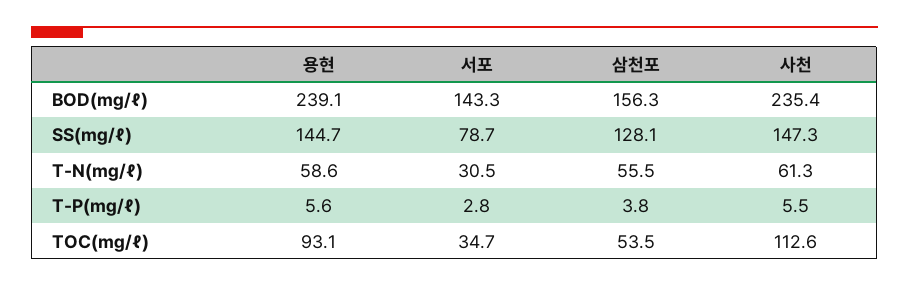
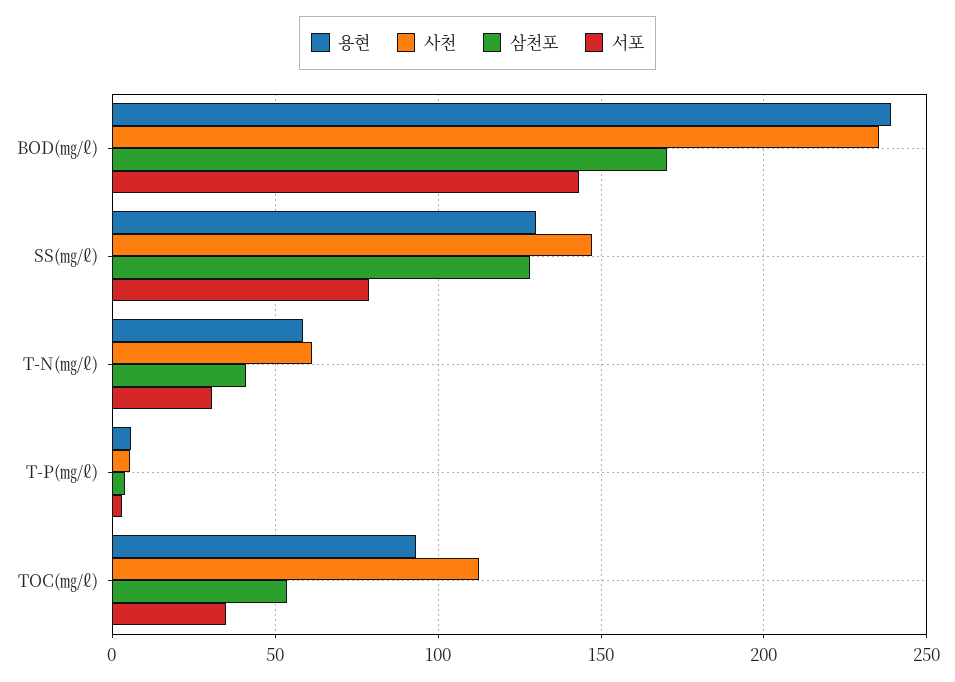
  {
    "용현": {
      "BOD(㎎/ℓ)": 239.1,
-     "SS(㎎/ℓ)": 144.7,
+     "SS(㎎/ℓ)": 130,
      "T-N(㎎/ℓ)": 58.6,
      "T-P(㎎/ℓ)": 5.6,
      "TOC(㎎/ℓ)": 93.1
    },
    "서포": {
      "BOD(㎎/ℓ)": 143.3,
      "SS(㎎/ℓ)": 78.7,
      "T-N(㎎/ℓ)": 30.5,
      "T-P(㎎/ℓ)": 2.8,
      "TOC(㎎/ℓ)": 34.7
    },
    "삼천포": {
-     "BOD(㎎/ℓ)": 156.3,
+     "BOD(㎎/ℓ)": 170,
      "SS(㎎/ℓ)": 128.1,
-     "T-N(㎎/ℓ)": 55.5,
+     "T-N(㎎/ℓ)": 40,
      "T-P(㎎/ℓ)": 3.8,
      "TOC(㎎/ℓ)": 53.5
    },
    "사천": {
      "BOD(㎎/ℓ)": 235.4,
      "SS(㎎/ℓ)": 147.3,
      "T-N(㎎/ℓ)": 61.3,
      "T-P(㎎/ℓ)": 5.5,
      "TOC(㎎/ℓ)": 112.6
    }
  }

